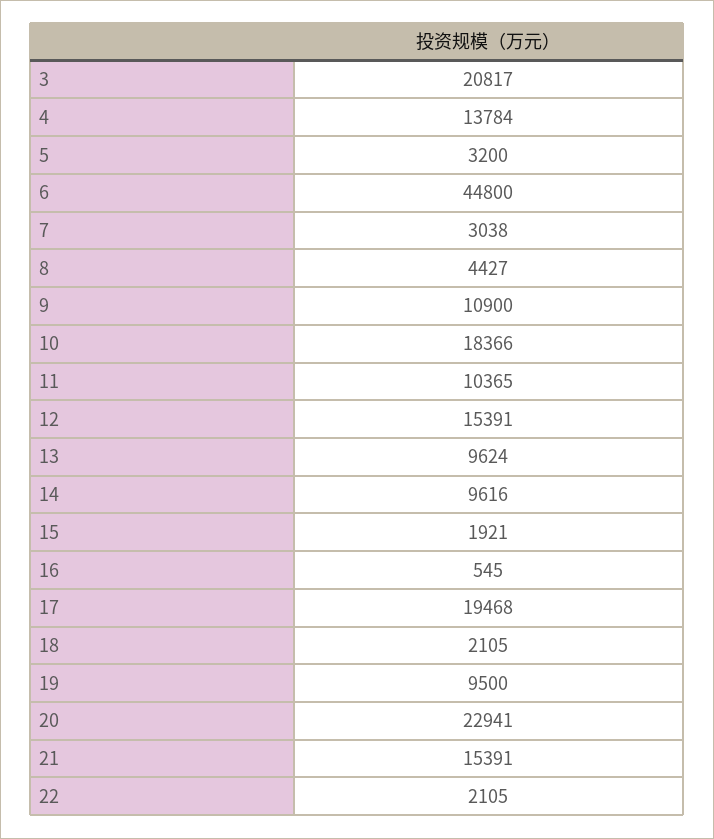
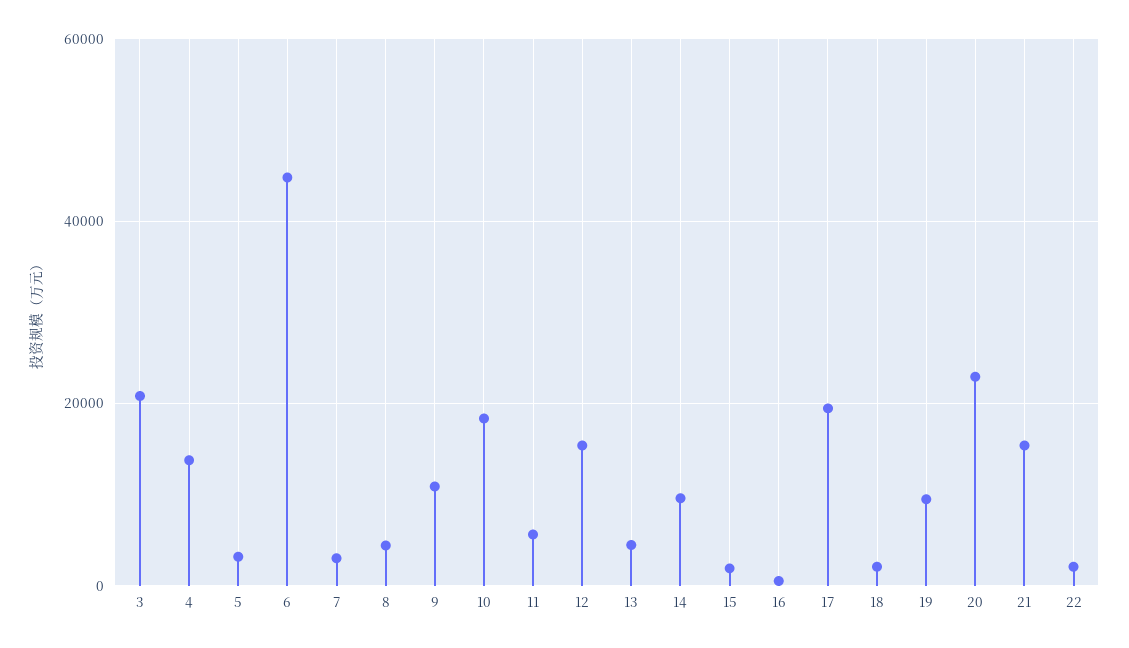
  {
    "3": 20817,
    "4": 13784,
    "5": 3200,
    "6": 44800,
    "7": 3038,
    "8": 4427,
    "9": 10900,
    "10": 18366,
-   "11": 10365,
+   "11": 6000,
    "12": 15391,
-   "13": 9624,
+   "13": 4000,
    "14": 9616,
    "15": 1921,
    "16": 545,
    "17": 19468,
    "18": 2105,
    "19": 9500,
    "20": 22941,
    "21": 15391,
    "22": 2105
  }

